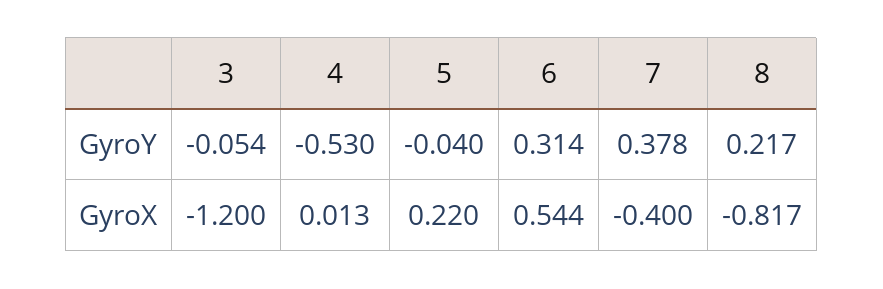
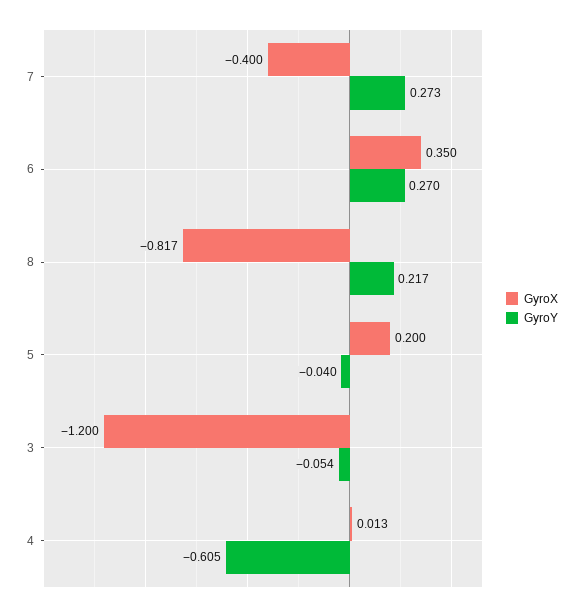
  {
    "GyroY": {
      "3": -0.054,
-     "4": -0.53,
+     "4": -0.605,
      "5": -0.04,
-     "6": 0.314,
+     "6": 0.27,
-     "7": 0.378,
+     "7": 0.273,
      "8": 0.217
    },
    "GyroX": {
      "3": -1.2,
      "4": 0.013,
-     "5": 0.22,
+     "5": 0.2,
-     "6": 0.544,
+     "6": 0.35,
      "7": -0.4,
      "8": -0.817
    }
  }

